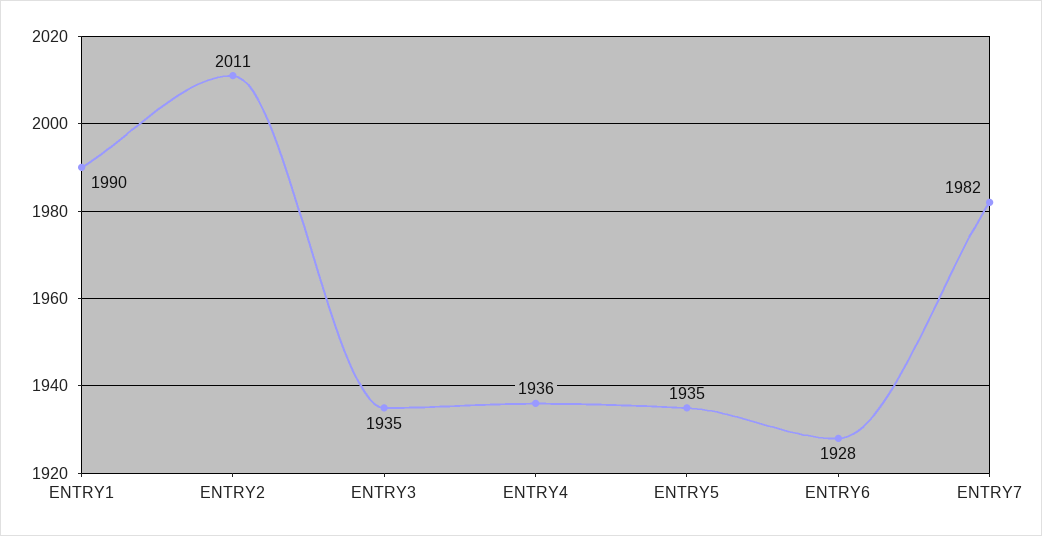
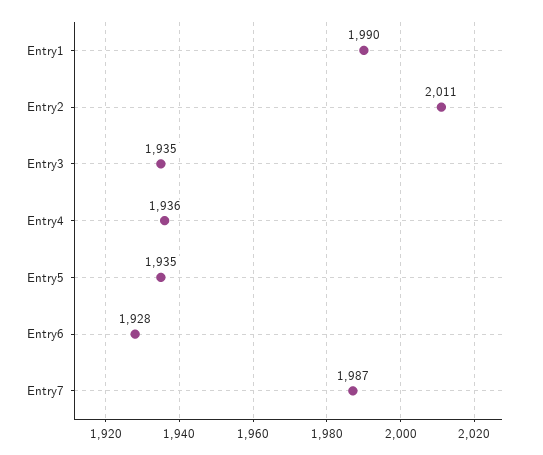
  {
    "ENTRY1": 1990,
    "ENTRY2": 2011,
    "ENTRY3": 1935,
    "ENTRY4": 1936,
    "ENTRY5": 1935,
    "ENTRY6": 1928,
-   "ENTRY7": 1982
+   "ENTRY7": 1987
  }

